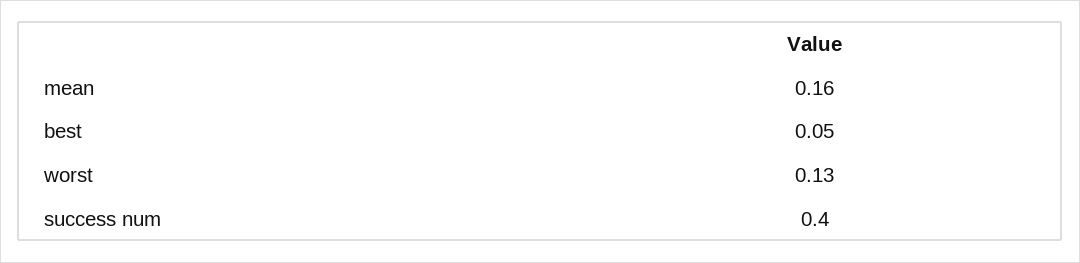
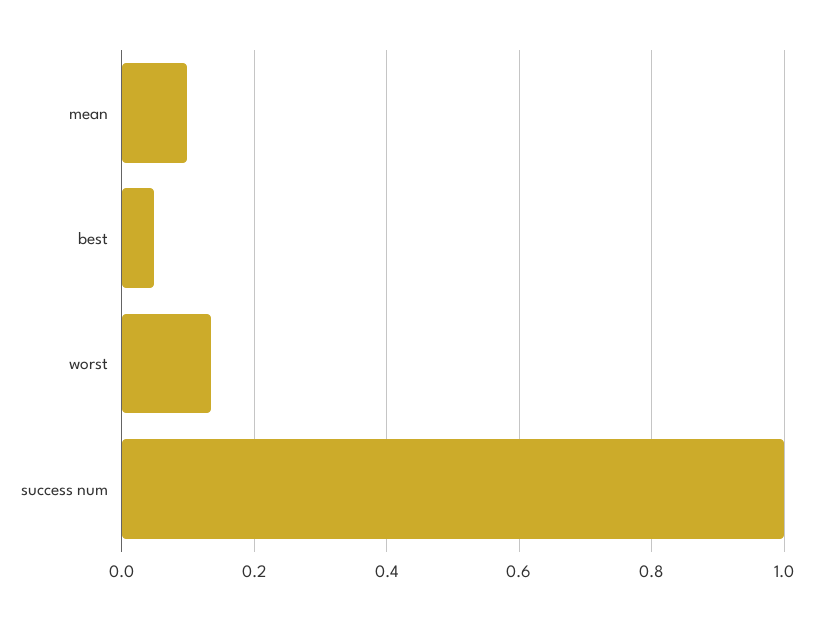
  {
-   "mean": 0.16,
+   "mean": 0.1,
    "best": 0.05,
    "worst": 0.13,
-   "success num": 0.4
+   "success num": 1
  }

